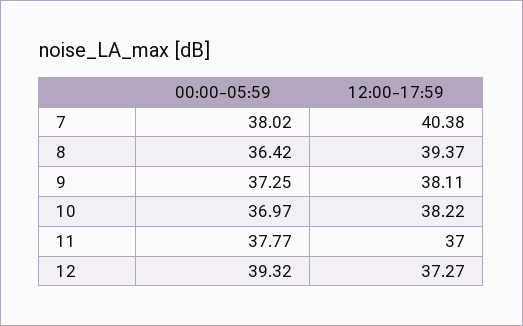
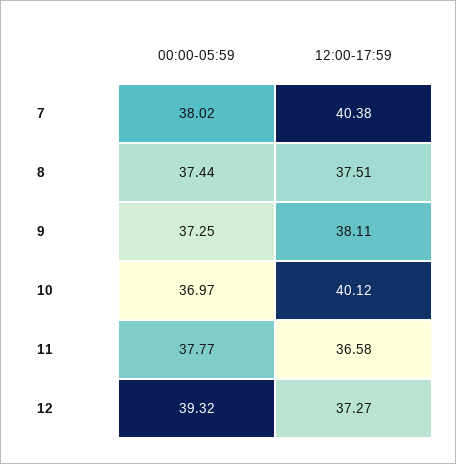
  {
    "00:00-05:59": {
      "7": 38.02,
-     "8": 36.42,
+     "8": 37.44,
      "9": 37.25,
      "10": 36.97,
      "11": 37.77,
      "12": 39.32
    },
    "12:00-17:59": {
      "7": 40.38,
-     "8": 39.37,
+     "8": 37.51,
      "9": 38.11,
-     "10": 38.22,
+     "10": 40.12,
-     "11": 37,
+     "11": 36.58,
      "12": 37.27
    }
  }

